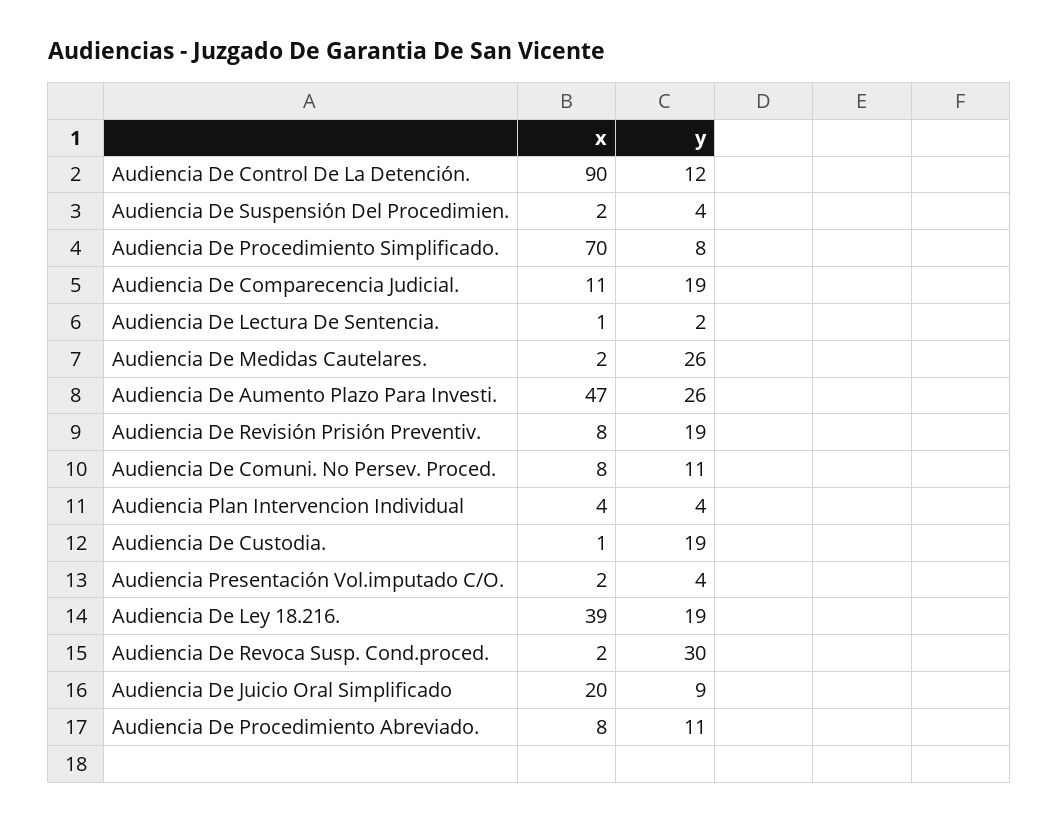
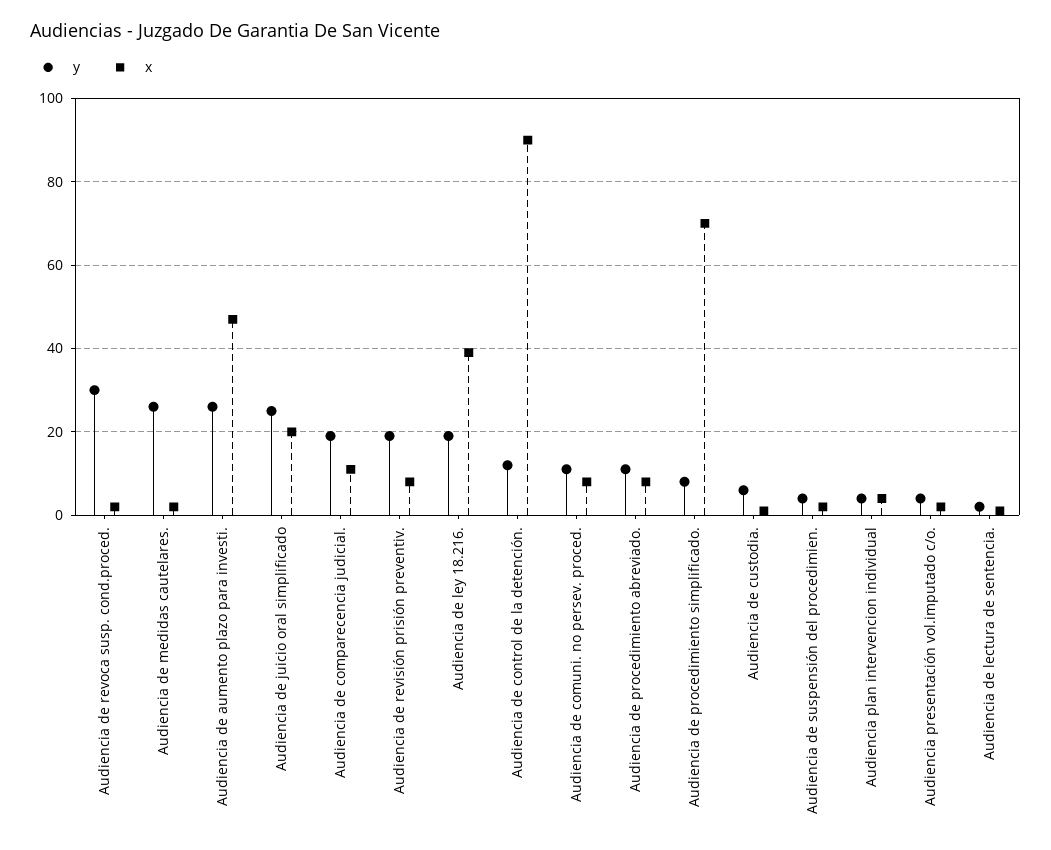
  {
    "x": {
      "Audiencia De Control De La Detención.": 90,
      "Audiencia De Suspensión Del Procedimien.": 2,
      "Audiencia De Procedimiento Simplificado.": 70,
      "Audiencia De Comparecencia Judicial.": 11,
      "Audiencia De Lectura De Sentencia.": 1,
      "Audiencia De Medidas Cautelares.": 2,
      "Audiencia De Aumento Plazo Para Investi.": 47,
      "Audiencia De Revisión Prisión Preventiv.": 8,
      "Audiencia De Comuni. No Persev. Proced.": 8,
      "Audiencia Plan Intervencion Individual": 4,
      "Audiencia De Custodia.": 1,
      "Audiencia Presentación Vol.imputado C/O.": 2,
      "Audiencia De Ley 18.216.": 39,
      "Audiencia De Revoca Susp. Cond.proced.": 2,
      "Audiencia De Juicio Oral Simplificado": 20,
      "Audiencia De Procedimiento Abreviado.": 8
    },
    "y": {
      "Audiencia De Control De La Detención.": 12,
      "Audiencia De Suspensión Del Procedimien.": 4,
      "Audiencia De Procedimiento Simplificado.": 8,
      "Audiencia De Comparecencia Judicial.": 19,
      "Audiencia De Lectura De Sentencia.": 2,
      "Audiencia De Medidas Cautelares.": 26,
      "Audiencia De Aumento Plazo Para Investi.": 26,
      "Audiencia De Revisión Prisión Preventiv.": 19,
      "Audiencia De Comuni. No Persev. Proced.": 11,
      "Audiencia Plan Intervencion Individual": 4,
-     "Audiencia De Custodia.": 19,
+     "Audiencia De Custodia.": 5,
      "Audiencia Presentación Vol.imputado C/O.": 4,
      "Audiencia De Ley 18.216.": 19,
      "Audiencia De Revoca Susp. Cond.proced.": 30,
-     "Audiencia De Juicio Oral Simplificado": 9,
+     "Audiencia De Juicio Oral Simplificado": 25,
      "Audiencia De Procedimiento Abreviado.": 11
    }
  }

